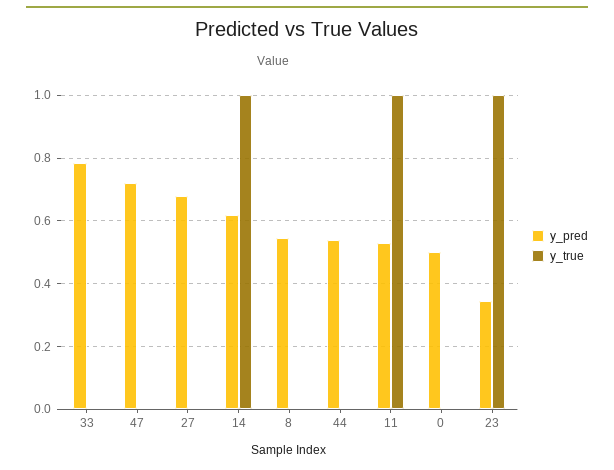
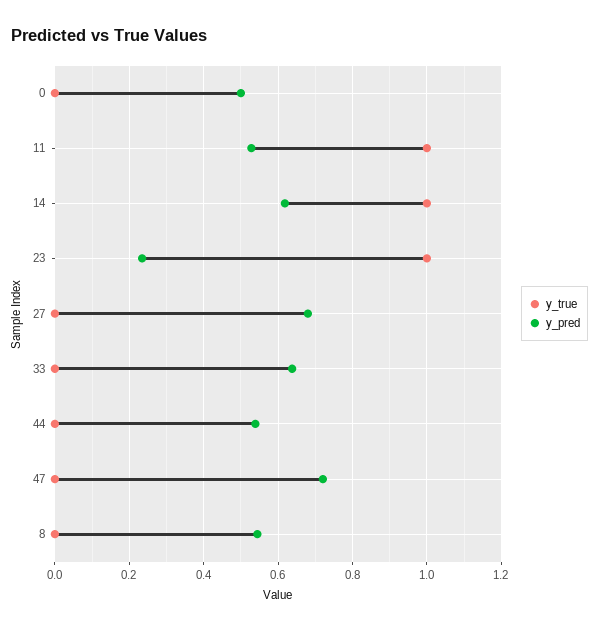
  {
    "y_pred": {
-     "33": 0.78,
+     "33": 0.64,
      "47": 0.72,
      "27": 0.68,
      "14": 0.62,
      "8": 0.54,
      "44": 0.54,
      "11": 0.52,
      "0": 0.5,
-     "23": 0.34
+     "23": 0.24
    },
    "y_true": {
      "33": 0,
      "47": 0,
      "27": 0,
      "14": 1,
      "8": 0,
      "44": 0,
      "11": 1,
      "0": 0,
      "23": 1
    }
  }

